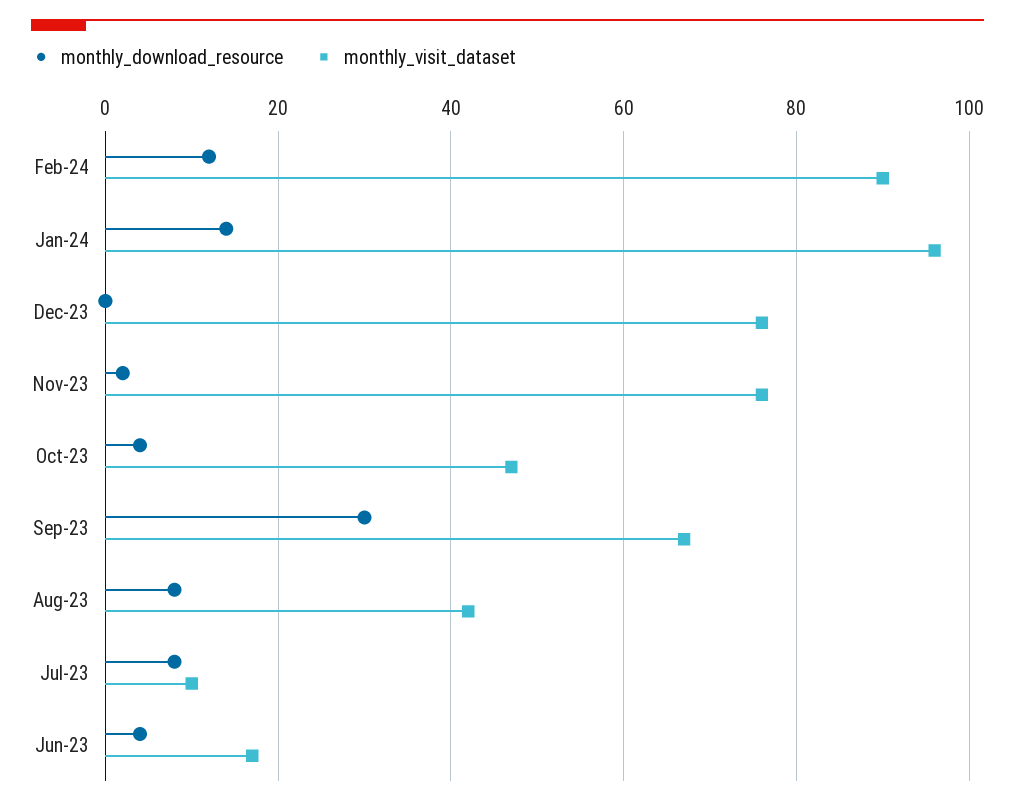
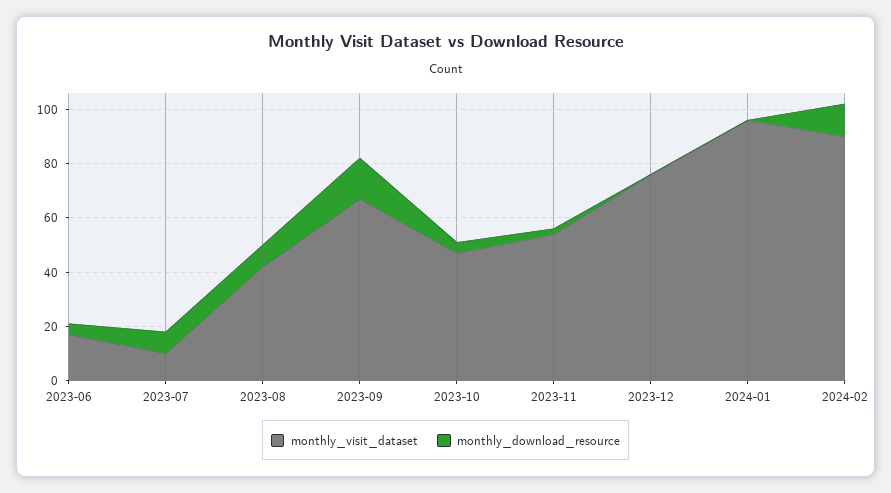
  {
    "monthly_download_resource": {
      "Feb-24": 10,
-     "Jan-24": 15,
+     "Jan-24": 0,
      "Dec-23": 0,
      "Nov-23": 0,
      "Oct-23": 5,
-     "Sep-23": 30,
+     "Sep-23": 15,
      "Aug-23": 10,
      "Jul-23": 10,
      "Jun-23": 5
    },
    "monthly_visit_dataset": {
      "Feb-24": 90,
      "Jan-24": 95,
      "Dec-23": 75,
-     "Nov-23": 75,
+     "Nov-23": 55,
      "Oct-23": 45,
      "Sep-23": 65,
      "Aug-23": 40,
      "Jul-23": 10,
      "Jun-23": 15
    }
  }

